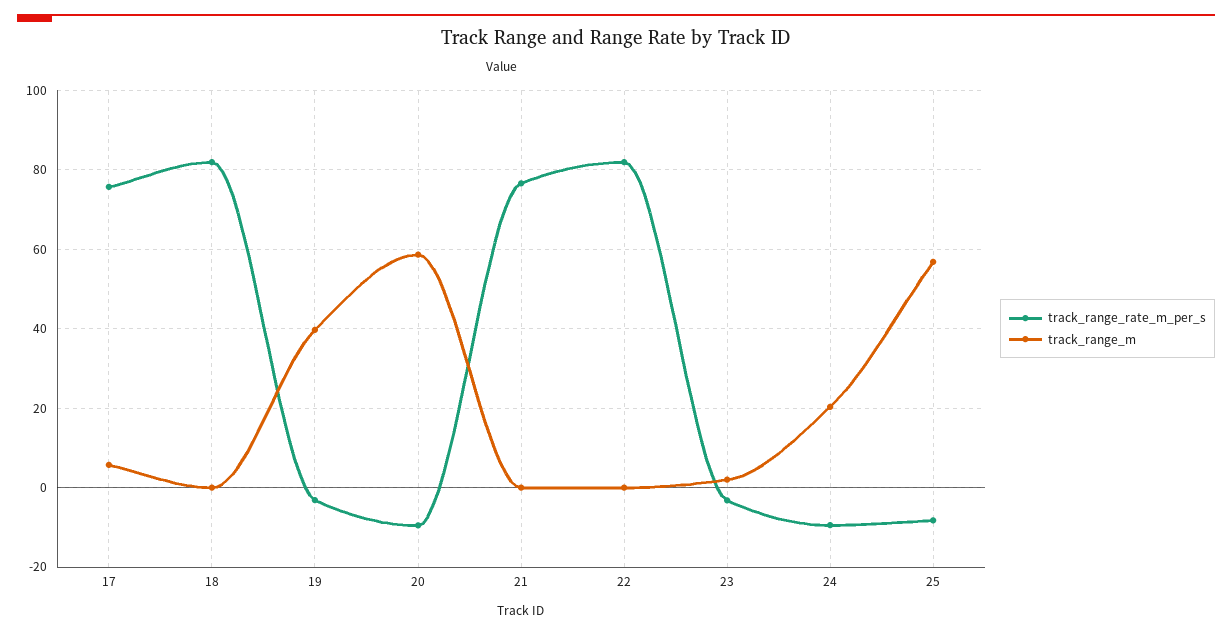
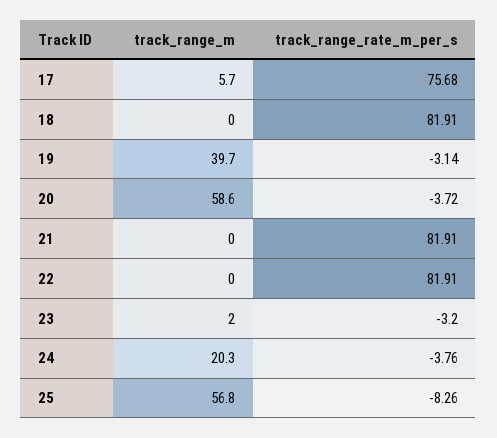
  {
    "track_range_rate_m_per_s": {
      "17": 75.68,
      "18": 81.91,
      "19": -3.14,
-     "20": -10,
+     "20": -3.72,
-     "21": 76,
+     "21": 81.91,
      "22": 81.91,
      "23": -3.2,
-     "24": -10,
+     "24": -3.76,
      "25": -8.26
    },
    "track_range_m": {
      "17": 5.7,
      "18": 0,
      "19": 39.7,
      "20": 58.6,
      "21": 0,
      "22": 0,
      "23": 2,
      "24": 20.3,
      "25": 56.8
    }
  }

